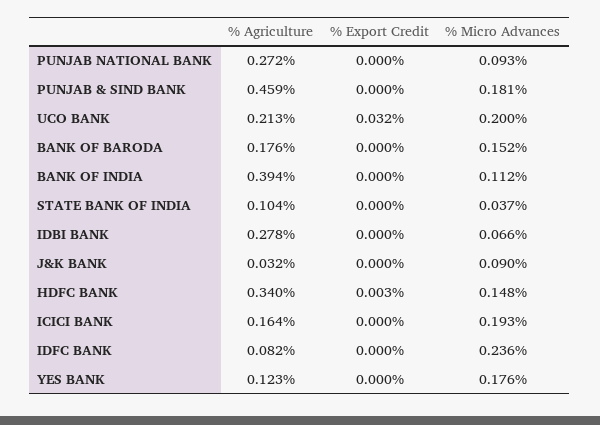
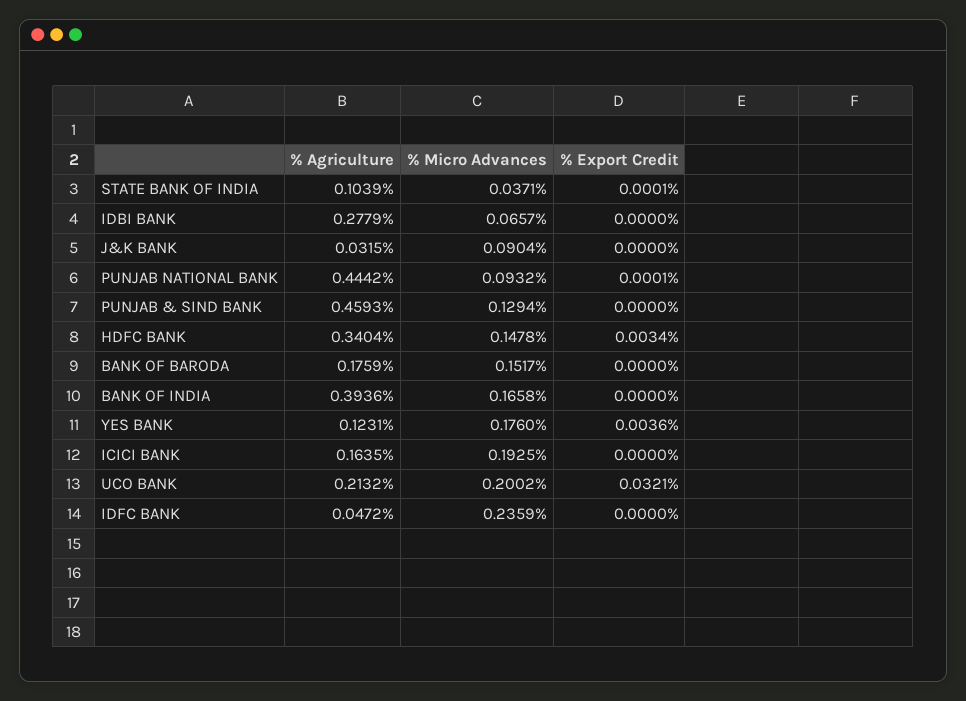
  {
    "% Agriculture": {
-     "PUNJAB NATIONAL BANK": 0.272,
+     "PUNJAB NATIONAL BANK": 0.4442,
      "PUNJAB & SIND BANK": 0.4593,
      "UCO BANK": 0.2132,
      "BANK OF BARODA": 0.1759,
      "BANK OF INDIA": 0.3936,
      "STATE BANK OF INDIA": 0.1039,
      "IDBI BANK": 0.2779,
      "J&K BANK": 0.0315,
      "HDFC BANK": 0.3404,
      "ICICI BANK": 0.1635,
-     "IDFC BANK": 0.082,
+     "IDFC BANK": 0.0472,
      "YES BANK": 0.1231
    },
    "% Export Credit": {
      "PUNJAB NATIONAL BANK": 0.0001,
      "PUNJAB & SIND BANK": 0,
      "UCO BANK": 0.0321,
      "BANK OF BARODA": 0,
      "BANK OF INDIA": 0,
      "STATE BANK OF INDIA": 0.0001,
      "IDBI BANK": 0,
      "J&K BANK": 0,
      "HDFC BANK": 0.0034,
      "ICICI BANK": 0,
      "IDFC BANK": 0,
-     "YES BANK": 0
+     "YES BANK": 0.0036
    },
    "% Micro Advances": {
      "PUNJAB NATIONAL BANK": 0.0932,
-     "PUNJAB & SIND BANK": 0.181,
+     "PUNJAB & SIND BANK": 0.1294,
      "UCO BANK": 0.2002,
      "BANK OF BARODA": 0.1517,
-     "BANK OF INDIA": 0.112,
+     "BANK OF INDIA": 0.1658,
      "STATE BANK OF INDIA": 0.0371,
      "IDBI BANK": 0.0657,
      "J&K BANK": 0.0904,
      "HDFC BANK": 0.1478,
      "ICICI BANK": 0.1925,
      "IDFC BANK": 0.2359,
      "YES BANK": 0.176
    }
  }

